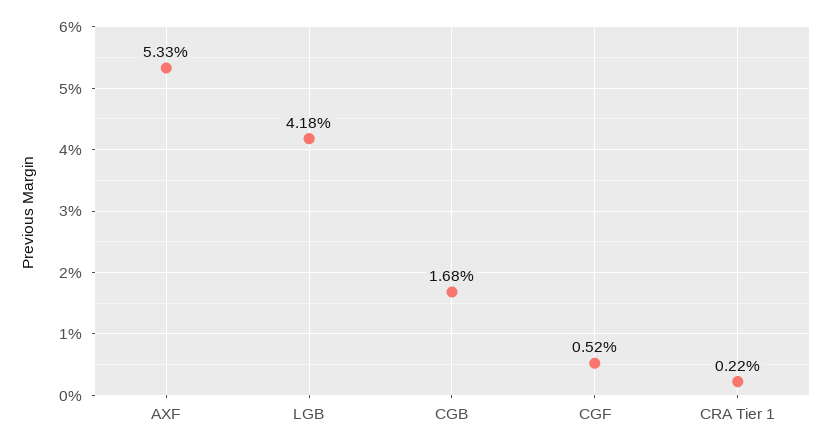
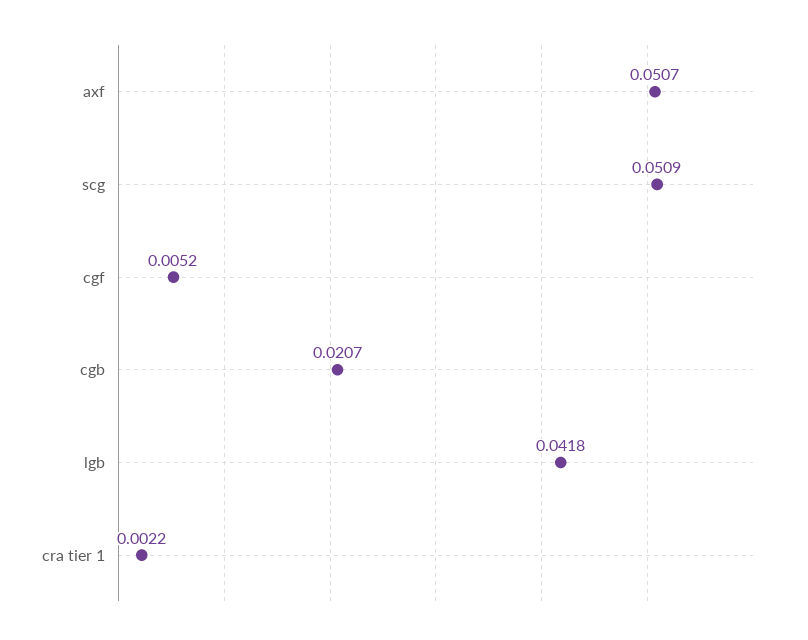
  {
-   "AXF": 0.0533,
+   "AXF": 0.0507,
    "LGB": 0.0418,
-   "CGB": 0.0168,
+   "CGB": 0.0207,
    "CGF": 0.0052,
-   "CRA Tier 1": 0.0022
+   "CRA Tier 1": 0.0022,
+   "scg": 0.0509
  }

